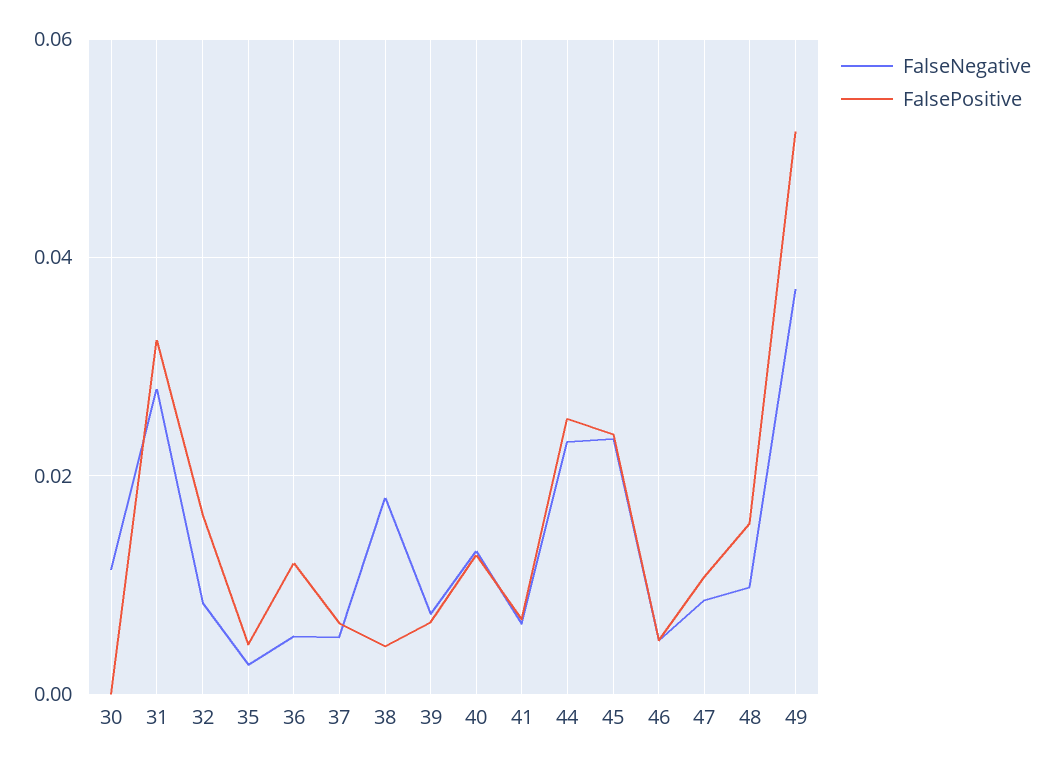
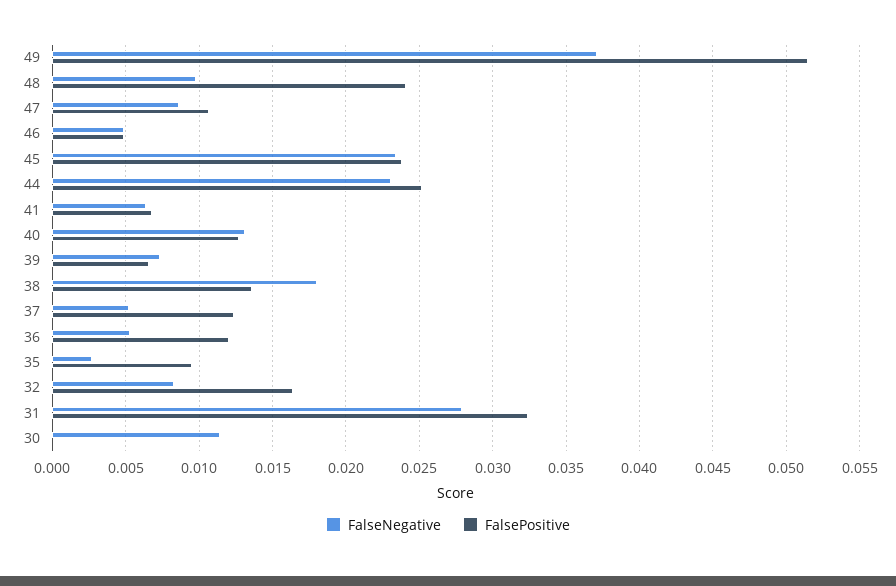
  {
    "FalseNegative": {
      "30": 0.0115,
      "31": 0.028,
      "32": 0.0085,
      "35": 0.0025,
      "36": 0.0055,
      "37": 0.005,
      "38": 0.018,
      "39": 0.0075,
      "40": 0.013,
      "41": 0.0065,
      "44": 0.023,
      "45": 0.0235,
      "46": 0.005,
      "47": 0.0085,
      "48": 0.01,
      "49": 0.037
    },
    "FalsePositive": {
      "30": 0,
      "31": 0.0325,
      "32": 0.0165,
-     "35": 0.004,
+     "35": 0.0095,
      "36": 0.012,
-     "37": 0.006,
+     "37": 0.0125,
-     "38": 0.004,
+     "38": 0.0135,
      "39": 0.0065,
      "40": 0.0125,
      "41": 0.007,
      "44": 0.025,
      "45": 0.024,
      "46": 0.005,
      "47": 0.0105,
-     "48": 0.016,
+     "48": 0.024,
      "49": 0.0515
    }
  }

